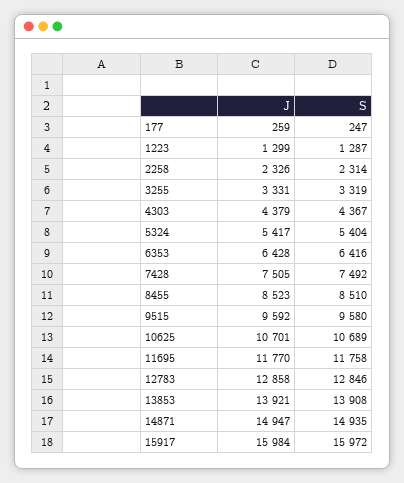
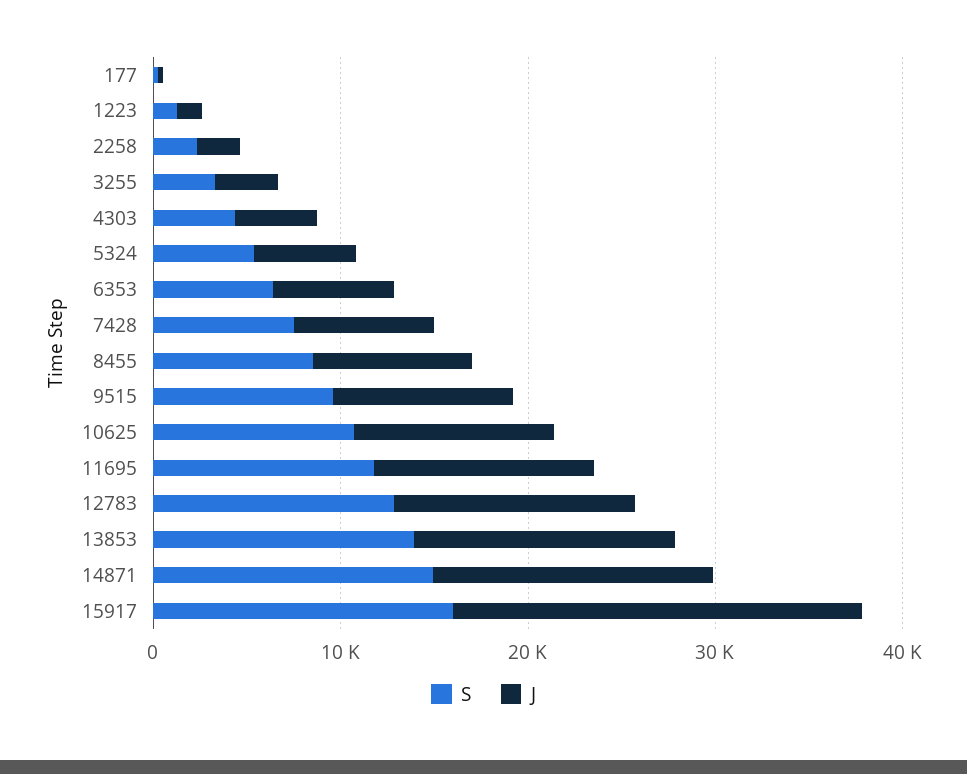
  {
    "J": {
      "177": 259,
      "1223": 1299,
      "2258": 2326,
      "3255": 3331,
      "4303": 4379,
      "5324": 5417,
      "6353": 6428,
      "7428": 7505,
      "8455": 8523,
      "9515": 9592,
      "10625": 10701,
      "11695": 11770,
      "12783": 12858,
      "13853": 13921,
      "14871": 14947,
-     "15917": 15984
+     "15917": 22000
    },
    "S": {
      "177": 247,
      "1223": 1287,
      "2258": 2314,
      "3255": 3319,
      "4303": 4367,
      "5324": 5404,
      "6353": 6416,
      "7428": 7492,
      "8455": 8510,
      "9515": 9580,
      "10625": 10689,
      "11695": 11758,
      "12783": 12846,
      "13853": 13908,
      "14871": 14935,
      "15917": 15972
    }
  }

